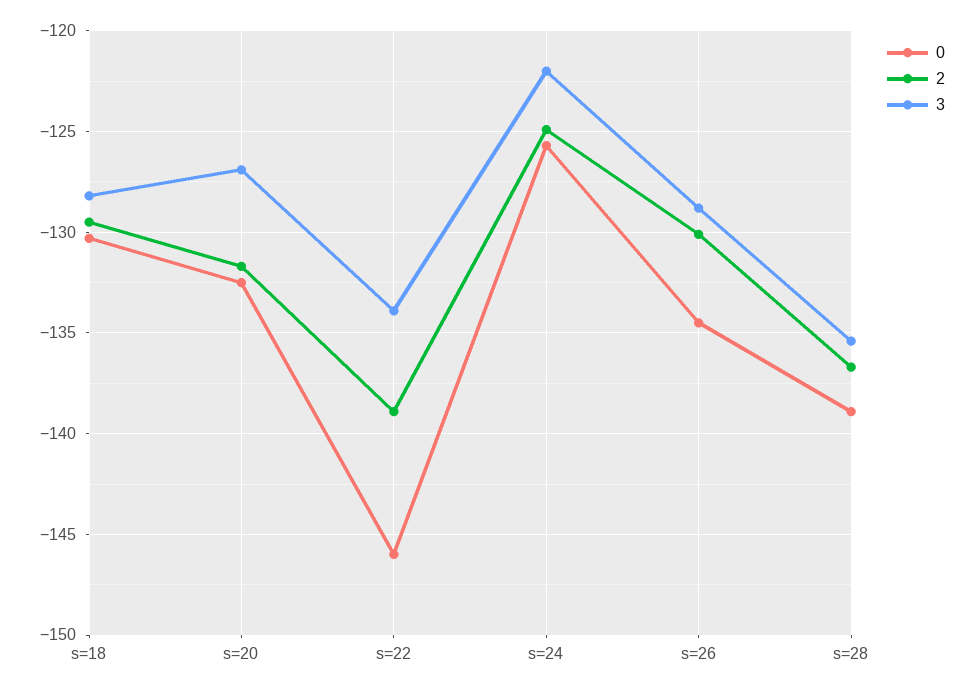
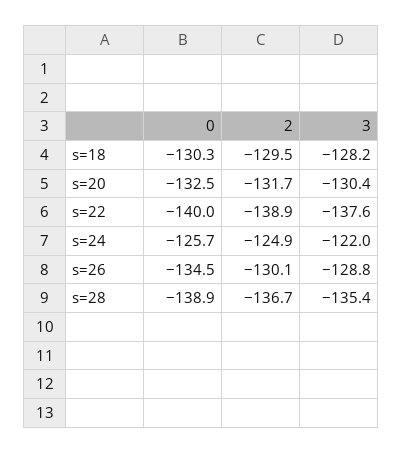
  {
    "0": {
      "s=18": -130.3,
      "s=20": -132.5,
-     "s=22": -146,
+     "s=22": -140,
      "s=24": -125.7,
      "s=26": -134.5,
      "s=28": -138.9
    },
    "2": {
      "s=18": -129.5,
      "s=20": -131.7,
      "s=22": -138.9,
      "s=24": -124.9,
      "s=26": -130.1,
      "s=28": -136.7
    },
    "3": {
      "s=18": -128.2,
-     "s=20": -127,
+     "s=20": -130.4,
-     "s=22": -134,
+     "s=22": -137.6,
      "s=24": -122,
      "s=26": -128.8,
      "s=28": -135.4
    }
  }

